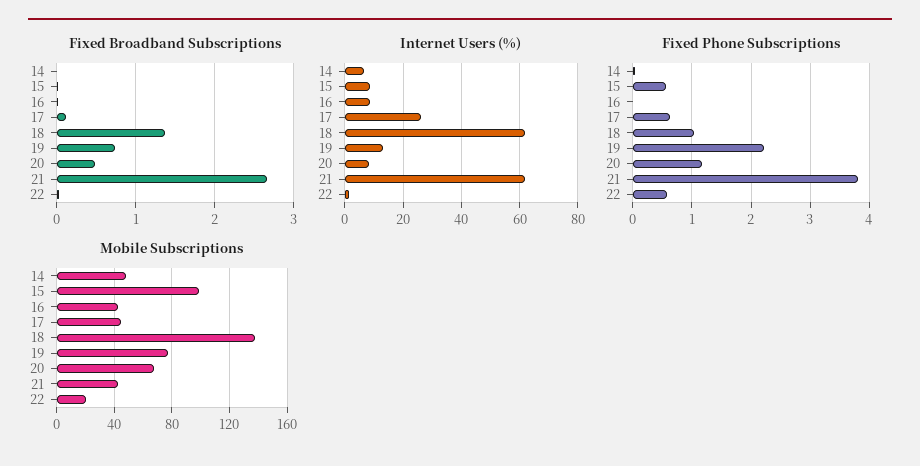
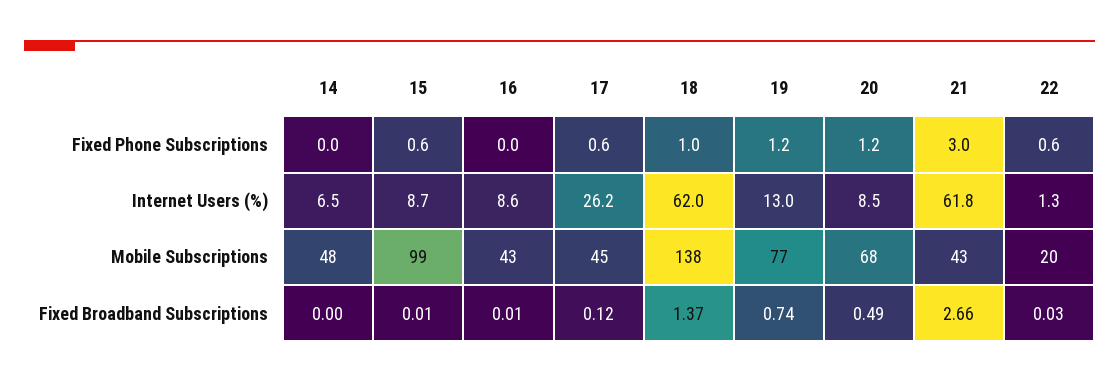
  {
    "Fixed Broadband Subscriptions": {
      "14": 0,
      "15": 0.01,
      "16": 0.01,
      "17": 0.12,
      "18": 1.37,
      "19": 0.74,
      "20": 0.49,
      "21": 2.66,
      "22": 0.03
    },
    "Internet Users (%)": {
      "14": 6.5,
      "15": 8.7,
      "16": 8.6,
      "17": 26.2,
      "18": 62,
      "19": 13,
      "20": 8.5,
      "21": 61.8,
      "22": 1.3
    },
    "Fixed Phone Subscriptions": {
      "14": 0,
      "15": 0.6,
      "16": 0,
      "17": 0.6,
      "18": 1,
-     "19": 2.2,
+     "19": 1.2,
      "20": 1.2,
-     "21": 3.8,
+     "21": 3,
      "22": 0.6
    },
    "Mobile Subscriptions": {
      "14": 48,
      "15": 99,
      "16": 43,
      "17": 45,
      "18": 138,
      "19": 77,
      "20": 68,
      "21": 43,
      "22": 20
    }
  }

